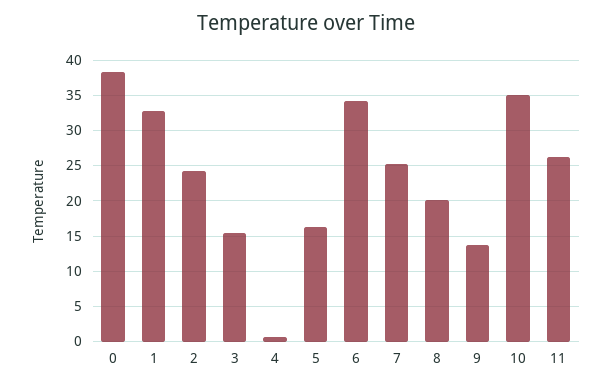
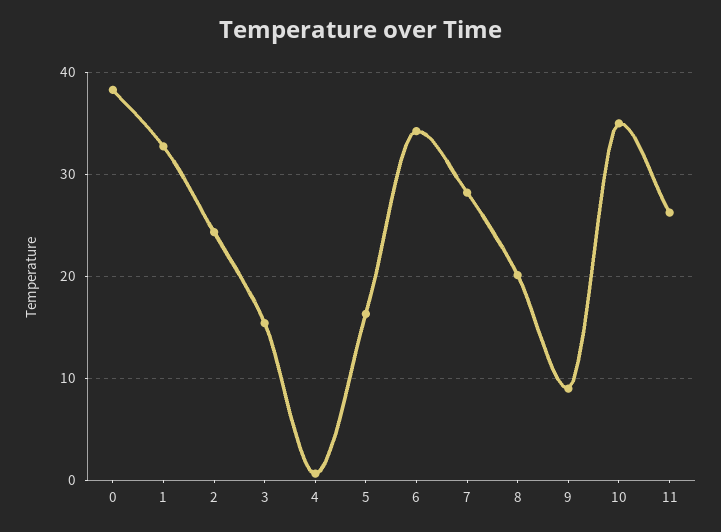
  {
    "0": 38,
    "1": 33,
    "2": 24,
    "3": 15,
    "4": 1,
    "5": 16,
    "6": 34,
-   "7": 25,
+   "7": 28,
    "8": 20,
-   "9": 14,
+   "9": 9,
    "10": 35,
    "11": 26
  }

